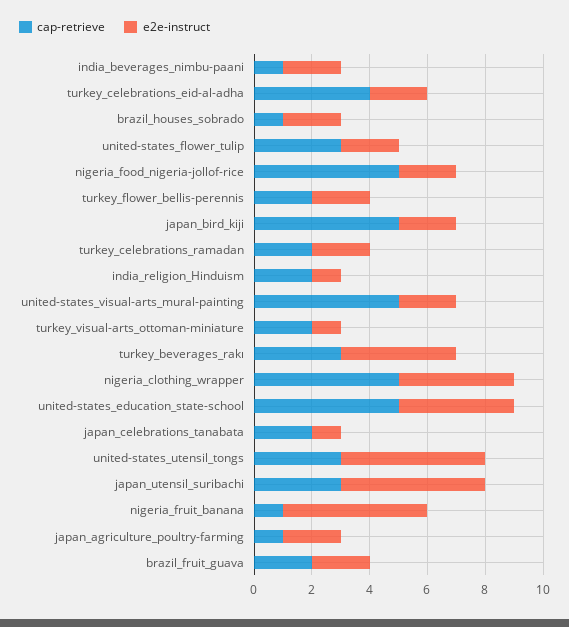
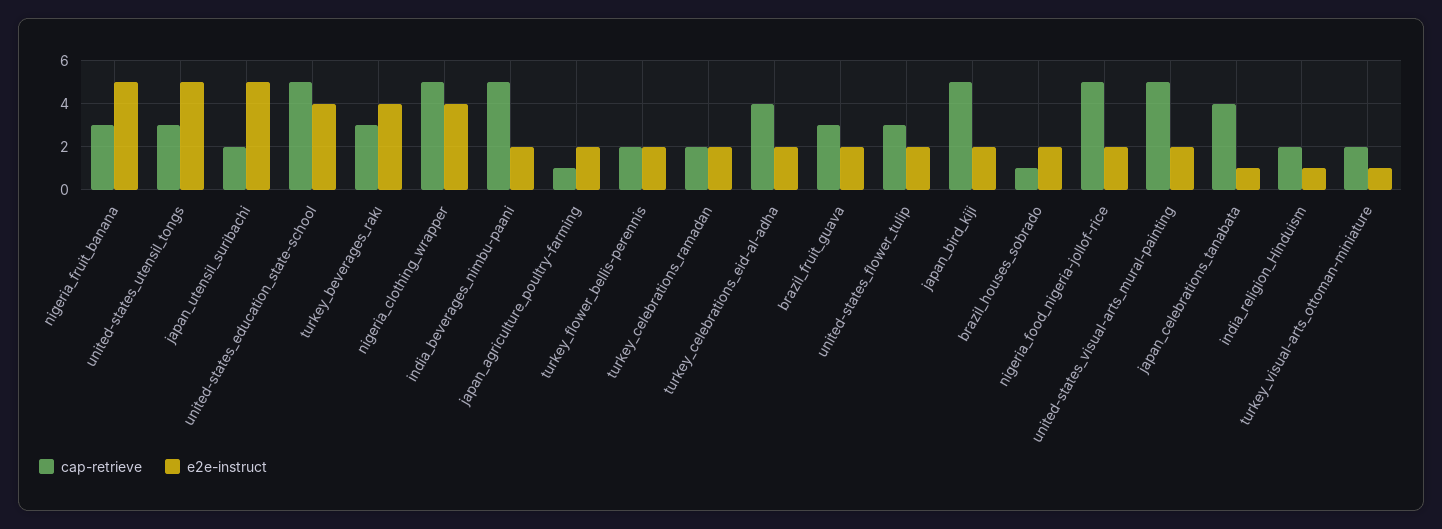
  {
    "cap-retrieve": {
-     "india_beverages_nimbu-paani": 1,
+     "india_beverages_nimbu-paani": 5,
      "turkey_celebrations_eid-al-adha": 4,
      "brazil_houses_sobrado": 1,
      "united-states_flower_tulip": 3,
      "nigeria_food_nigeria-jollof-rice": 5,
      "turkey_flower_bellis-perennis": 2,
      "japan_bird_kiji": 5,
      "turkey_celebrations_ramadan": 2,
      "india_religion_Hinduism": 2,
      "united-states_visual-arts_mural-painting": 5,
      "turkey_visual-arts_ottoman-miniature": 2,
      "turkey_beverages_rakı": 3,
      "nigeria_clothing_wrapper": 5,
      "united-states_education_state-school": 5,
-     "japan_celebrations_tanabata": 2,
+     "japan_celebrations_tanabata": 4,
      "united-states_utensil_tongs": 3,
-     "japan_utensil_suribachi": 3,
+     "japan_utensil_suribachi": 2,
-     "nigeria_fruit_banana": 1,
+     "nigeria_fruit_banana": 3,
      "japan_agriculture_poultry-farming": 1,
-     "brazil_fruit_guava": 2
+     "brazil_fruit_guava": 3
    },
    "e2e-instruct": {
      "india_beverages_nimbu-paani": 2,
      "turkey_celebrations_eid-al-adha": 2,
      "brazil_houses_sobrado": 2,
      "united-states_flower_tulip": 2,
      "nigeria_food_nigeria-jollof-rice": 2,
      "turkey_flower_bellis-perennis": 2,
      "japan_bird_kiji": 2,
      "turkey_celebrations_ramadan": 2,
      "india_religion_Hinduism": 1,
      "united-states_visual-arts_mural-painting": 2,
      "turkey_visual-arts_ottoman-miniature": 1,
      "turkey_beverages_rakı": 4,
      "nigeria_clothing_wrapper": 4,
      "united-states_education_state-school": 4,
      "japan_celebrations_tanabata": 1,
      "united-states_utensil_tongs": 5,
      "japan_utensil_suribachi": 5,
      "nigeria_fruit_banana": 5,
      "japan_agriculture_poultry-farming": 2,
      "brazil_fruit_guava": 2
    }
  }

